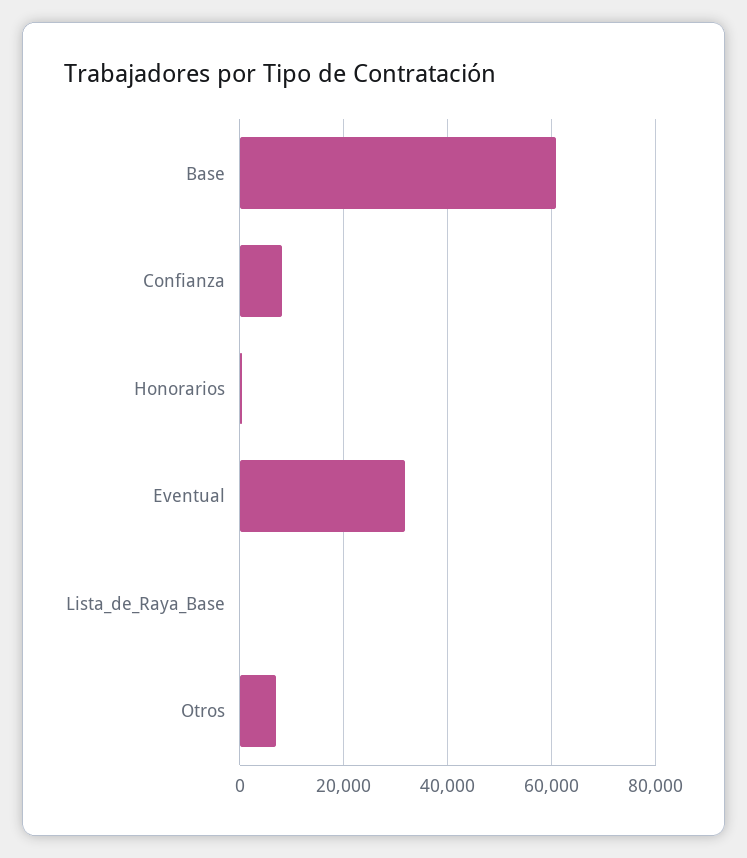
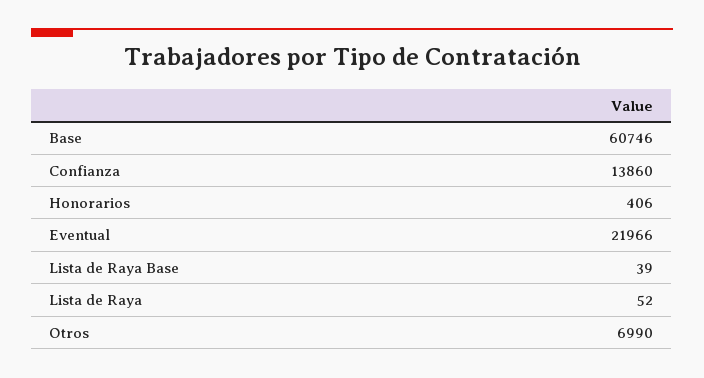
  {
    "Base": 60746,
-   "Confianza": 8000,
+   "Confianza": 13860,
    "Honorarios": 406,
-   "Eventual": 32000,
+   "Eventual": 21966,
    "Lista_de_Raya_Base": 39,
-   "Otros": 6990
+   "Otros": 6990,
+   "Lista de Raya": 52
  }

